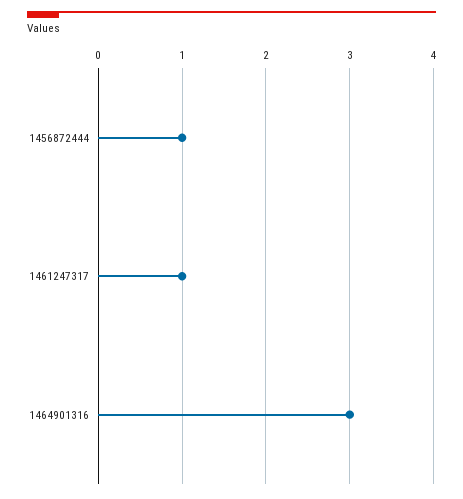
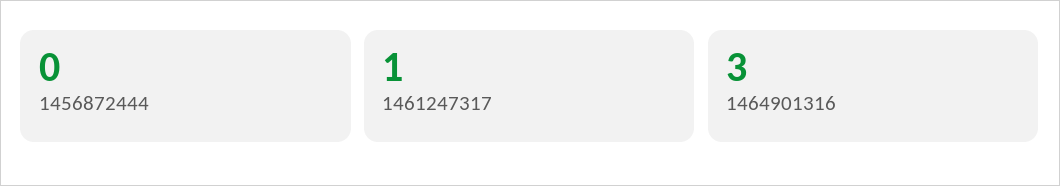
  {
-   "1456872444": 1,
+   "1456872444": 0,
    "1461247317": 1,
    "1464901316": 3
  }

